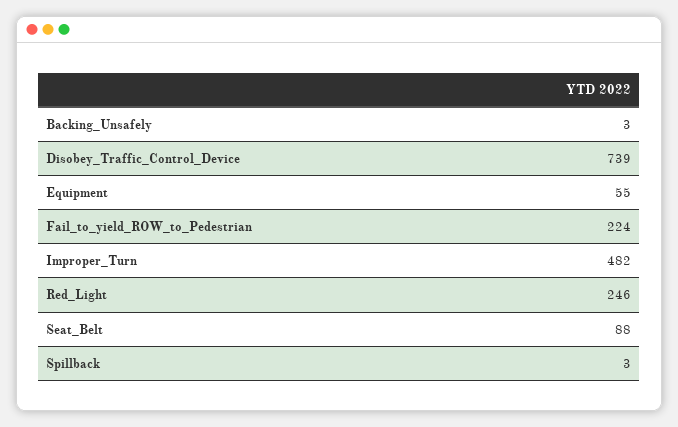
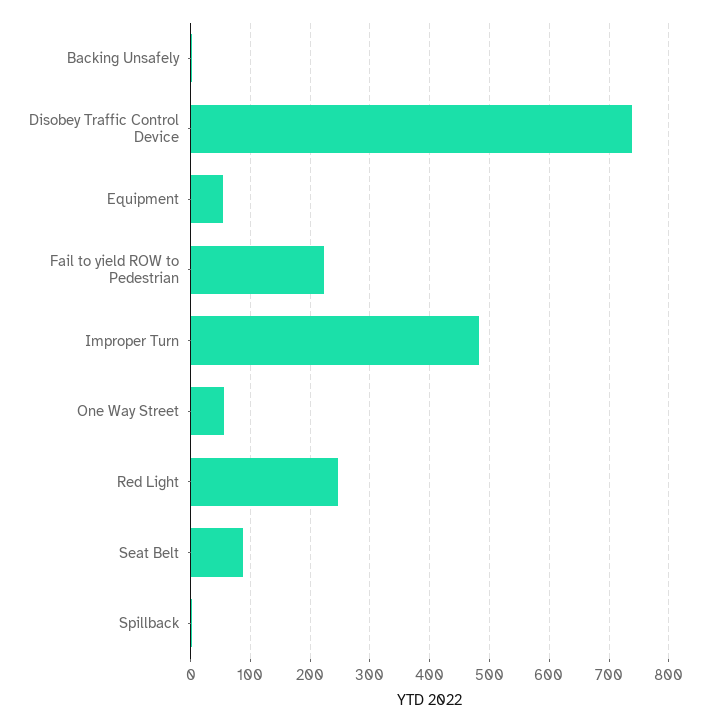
  {
    "Backing_Unsafely": 3,
    "Disobey_Traffic_Control_Device": 739,
    "Equipment": 55,
    "Fail_to_yield_ROW_to_Pedestrian": 224,
    "Improper_Turn": 482,
    "Red_Light": 246,
    "Seat_Belt": 88,
-   "Spillback": 3
+   "Spillback": 3,
+   "One Way Street": 60
  }

